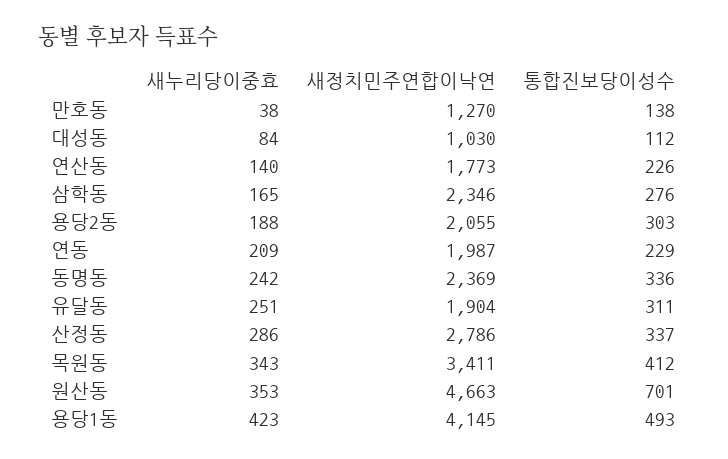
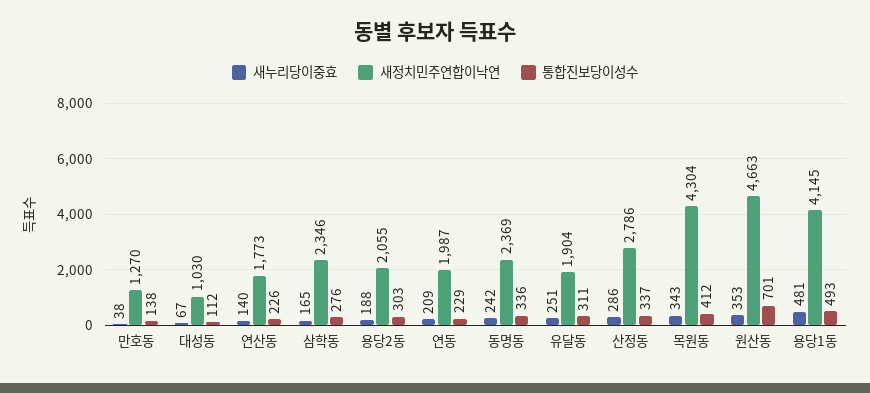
  {
    "새누리당이중효": {
      "만호동": 38,
-     "대성동": 84,
+     "대성동": 67,
      "연산동": 140,
      "삼학동": 165,
      "용당2동": 188,
      "연동": 209,
      "동명동": 242,
      "유달동": 251,
      "산정동": 286,
      "목원동": 343,
      "원산동": 353,
-     "용당1동": 423
+     "용당1동": 481
    },
    "새정치민주연합이낙연": {
      "만호동": 1270,
      "대성동": 1030,
      "연산동": 1773,
      "삼학동": 2346,
      "용당2동": 2055,
      "연동": 1987,
      "동명동": 2369,
      "유달동": 1904,
      "산정동": 2786,
-     "목원동": 3411,
+     "목원동": 4304,
      "원산동": 4663,
      "용당1동": 4145
    },
    "통합진보당이성수": {
      "만호동": 138,
      "대성동": 112,
      "연산동": 226,
      "삼학동": 276,
      "용당2동": 303,
      "연동": 229,
      "동명동": 336,
      "유달동": 311,
      "산정동": 337,
      "목원동": 412,
      "원산동": 701,
      "용당1동": 493
    }
  }

